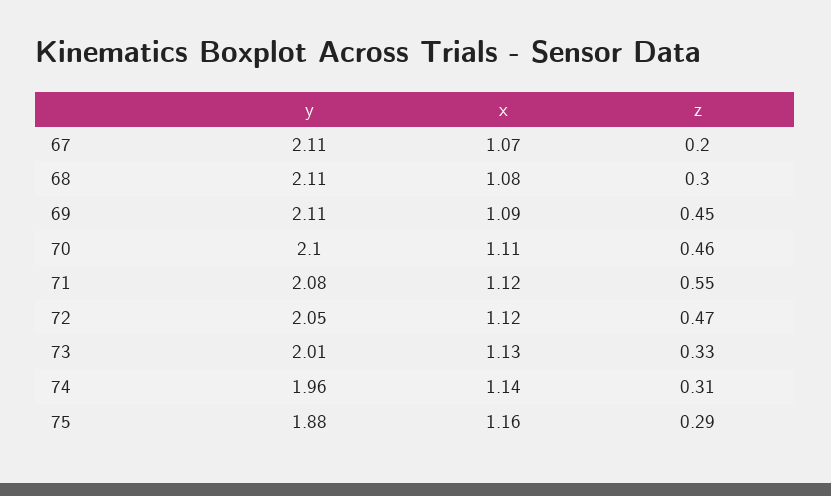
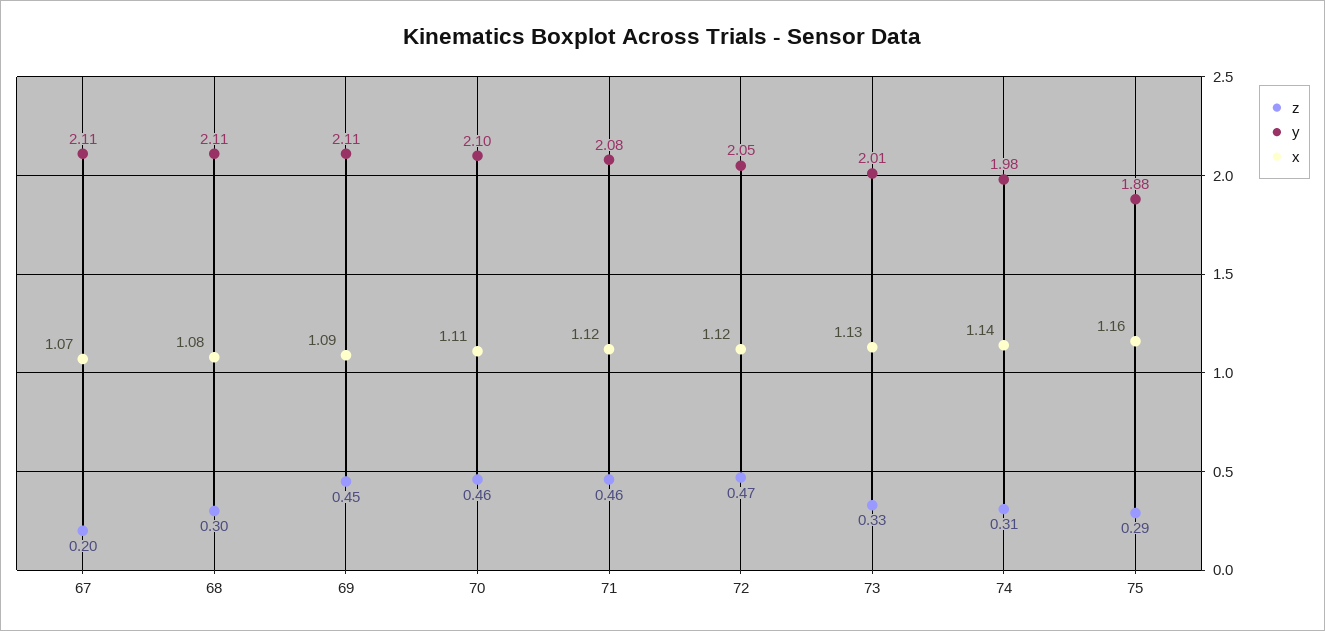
  {
    "y": {
      "67": 2.11,
      "68": 2.11,
      "69": 2.11,
      "70": 2.1,
      "71": 2.08,
      "72": 2.05,
      "73": 2.01,
-     "74": 1.96,
+     "74": 1.98,
      "75": 1.88
    },
    "x": {
      "67": 1.07,
      "68": 1.08,
      "69": 1.09,
      "70": 1.11,
      "71": 1.12,
      "72": 1.12,
      "73": 1.13,
      "74": 1.14,
      "75": 1.16
    },
    "z": {
      "67": 0.2,
      "68": 0.3,
      "69": 0.45,
      "70": 0.46,
-     "71": 0.55,
+     "71": 0.46,
      "72": 0.47,
      "73": 0.33,
      "74": 0.31,
      "75": 0.29
    }
  }

